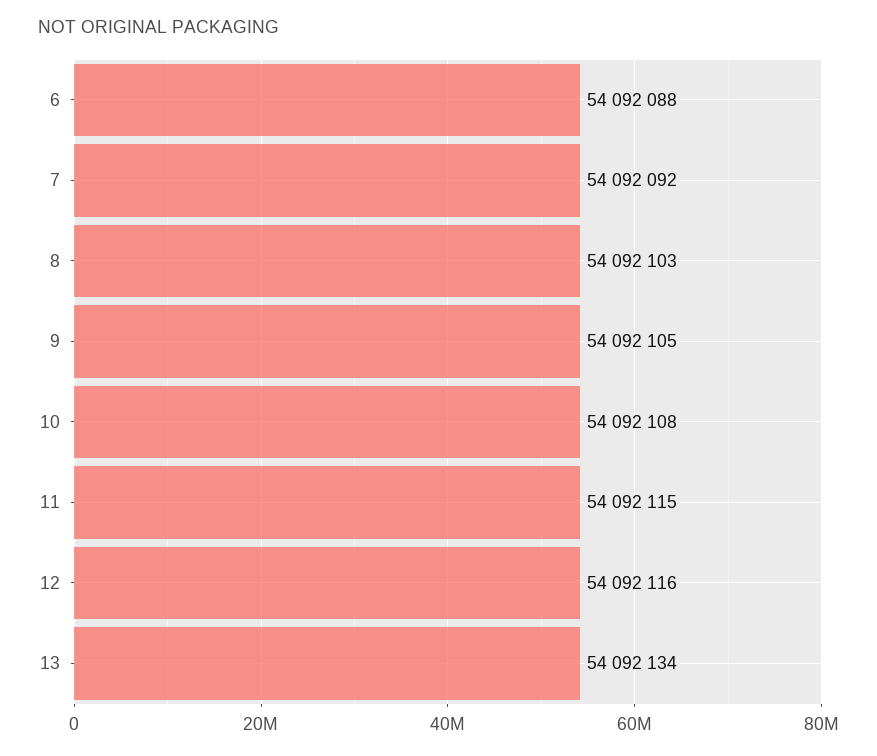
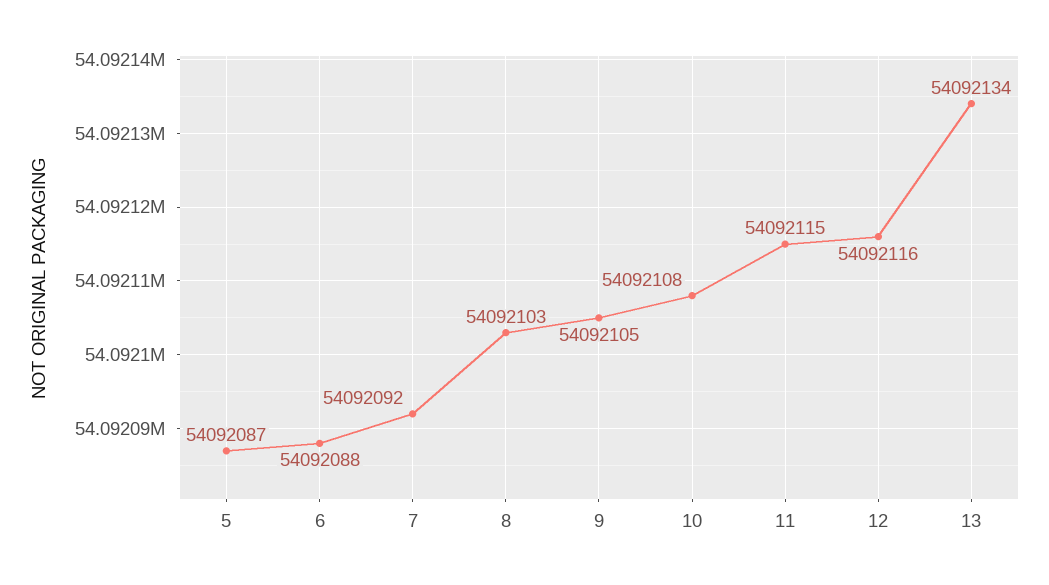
  {
    "6": 54092088,
    "7": 54092092,
    "8": 54092103,
    "9": 54092105,
    "10": 54092108,
    "11": 54092115,
    "12": 54092116,
-   "13": 54092134
+   "13": 54092134,
+   "5": 54092087
  }

